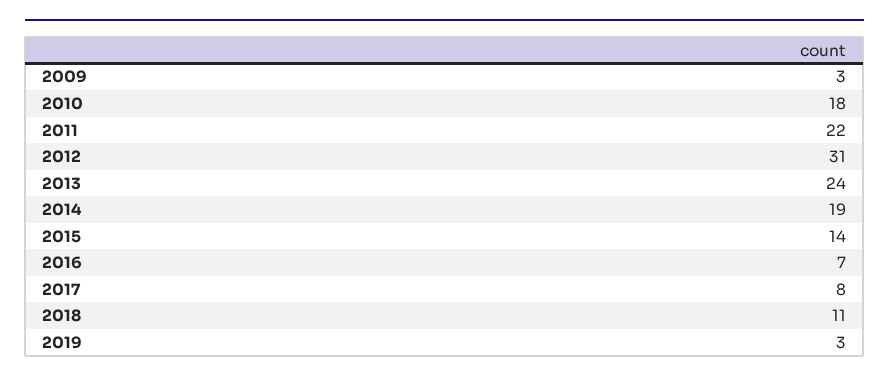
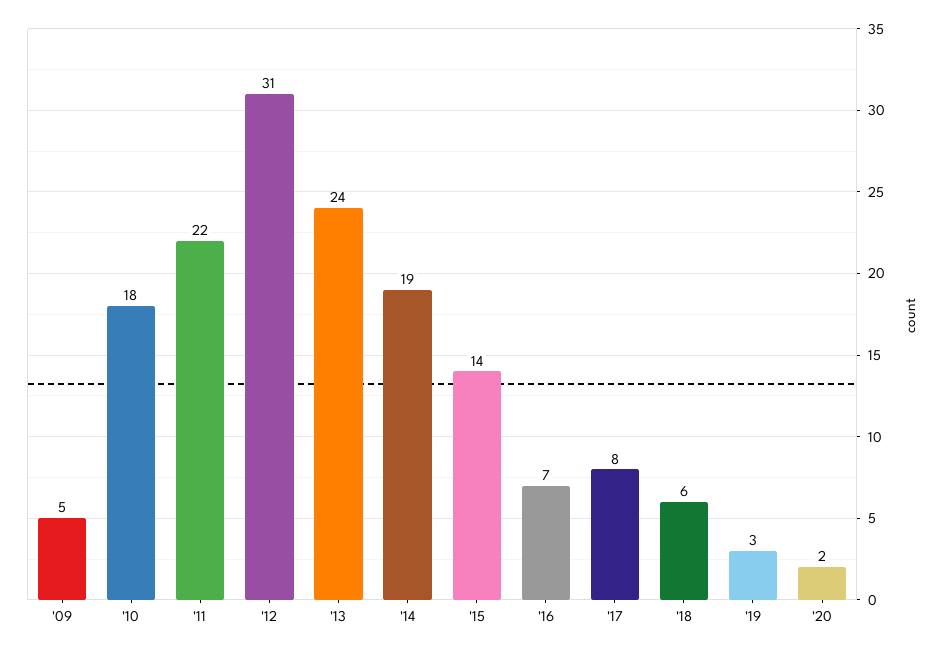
  {
-   "2009": 3,
+   "2009": 5,
    "2010": 18,
    "2011": 22,
    "2012": 31,
    "2013": 24,
    "2014": 19,
    "2015": 14,
    "2016": 7,
    "2017": 8,
-   "2018": 11,
+   "2018": 6,
-   "2019": 3
+   "2019": 3,
+   "'20": 2
  }

